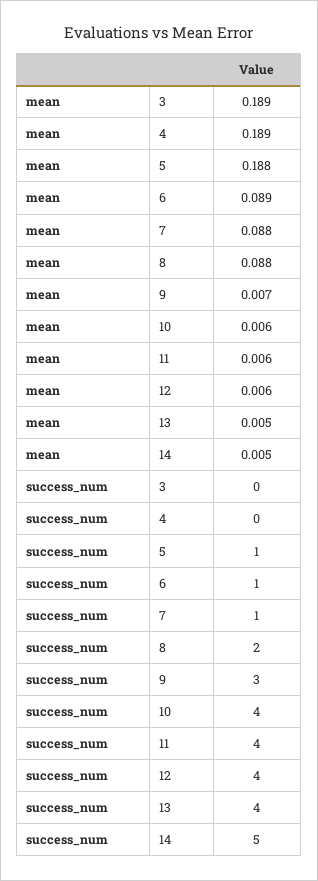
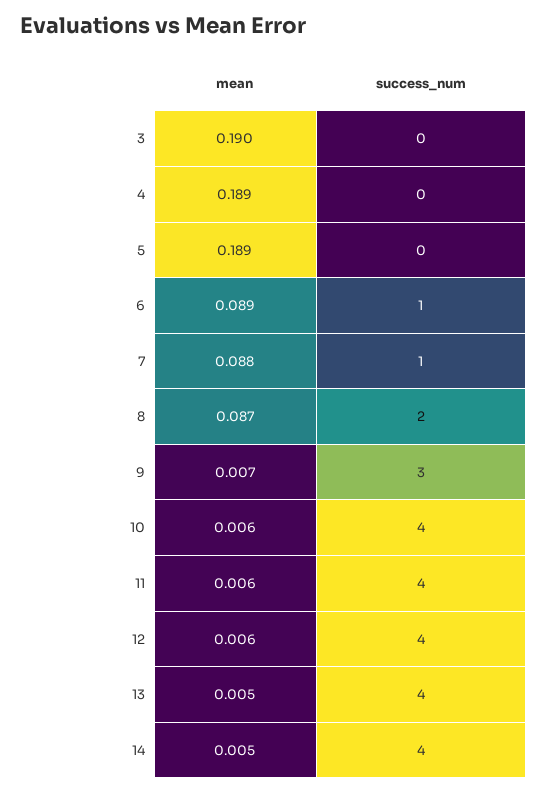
  {
    "mean": {
-     "3": 0.189,
+     "3": 0.19,
      "4": 0.189,
-     "5": 0.188,
+     "5": 0.189,
      "6": 0.089,
      "7": 0.088,
-     "8": 0.088,
+     "8": 0.087,
      "9": 0.007,
      "10": 0.006,
      "11": 0.006,
      "12": 0.006,
      "13": 0.005,
      "14": 0.005
    },
    "success_num": {
      "3": 0,
      "4": 0,
-     "5": 1,
+     "5": 0,
      "6": 1,
      "7": 1,
      "8": 2,
      "9": 3,
      "10": 4,
      "11": 4,
      "12": 4,
      "13": 4,
-     "14": 5
+     "14": 4
    }
  }

